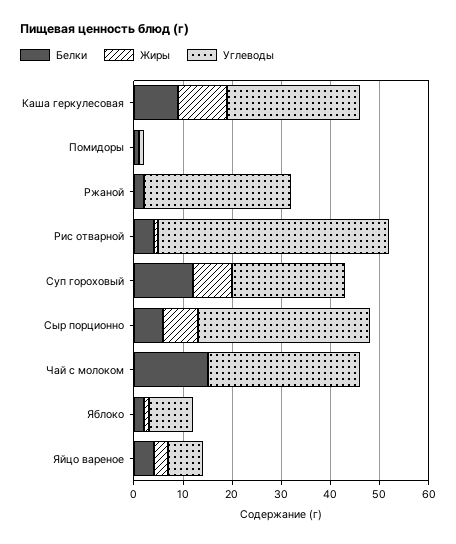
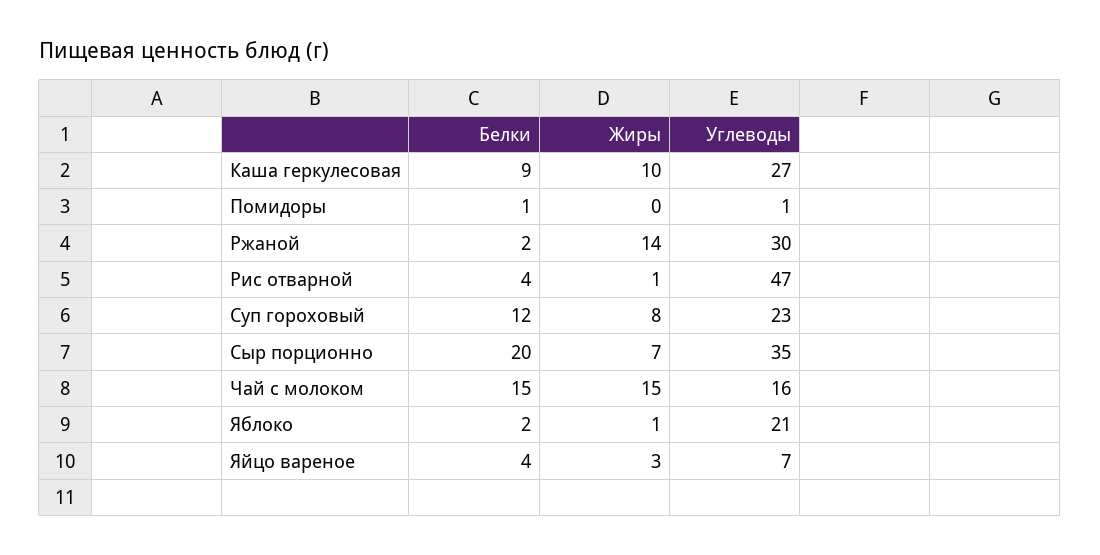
  {
    "Белки": {
      "Каша геркулесовая": 9,
      "Помидоры": 1,
      "Ржаной": 2,
      "Рис отварной": 4,
      "Суп гороховый": 12,
-     "Сыр порционно": 5,
+     "Сыр порционно": 20,
      "Чай с молоком": 15,
      "Яблоко": 2,
      "Яйцо вареное": 4
    },
    "Жиры": {
      "Каша геркулесовая": 10,
      "Помидоры": 0,
-     "Ржаной": 0,
+     "Ржаной": 14,
      "Рис отварной": 1,
      "Суп гороховый": 8,
      "Сыр порционно": 7,
-     "Чай с молоком": 0,
+     "Чай с молоком": 15,
      "Яблоко": 1,
      "Яйцо вареное": 3
    },
    "Углеводы": {
      "Каша геркулесовая": 27,
      "Помидоры": 1,
      "Ржаной": 30,
      "Рис отварной": 47,
      "Суп гороховый": 23,
      "Сыр порционно": 35,
-     "Чай с молоком": 30,
+     "Чай с молоком": 16,
-     "Яблоко": 10,
+     "Яблоко": 21,
      "Яйцо вареное": 7
    }
  }

